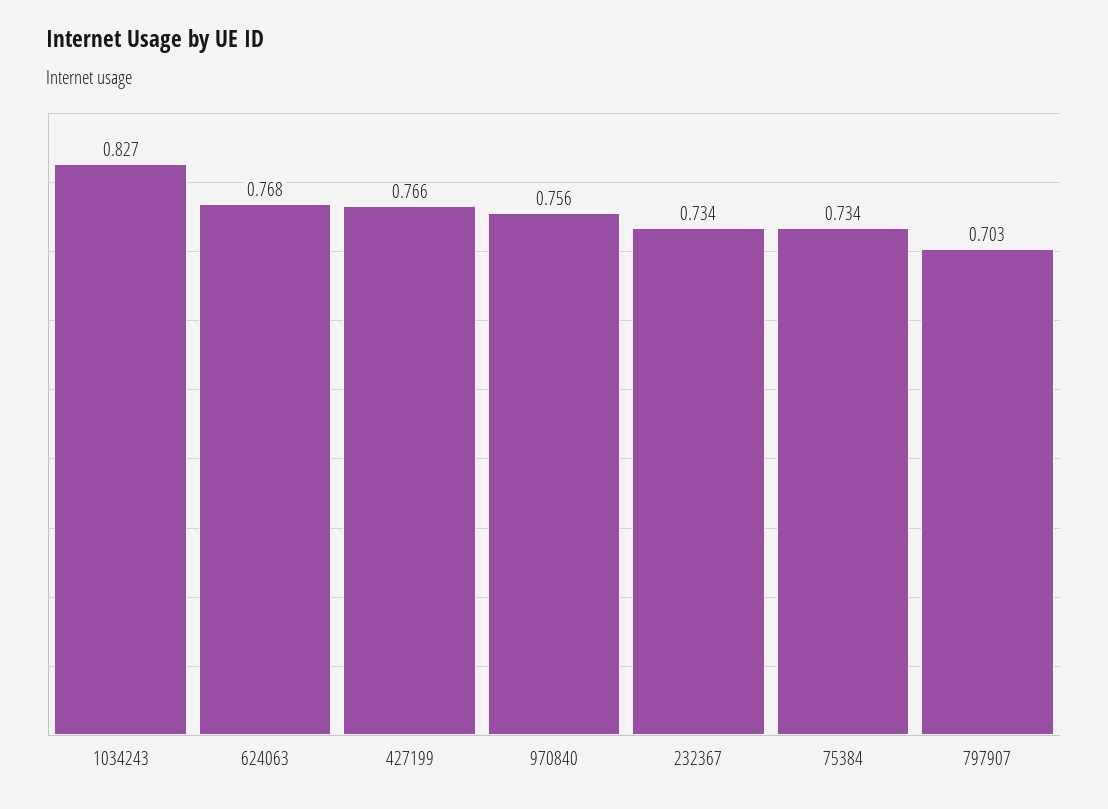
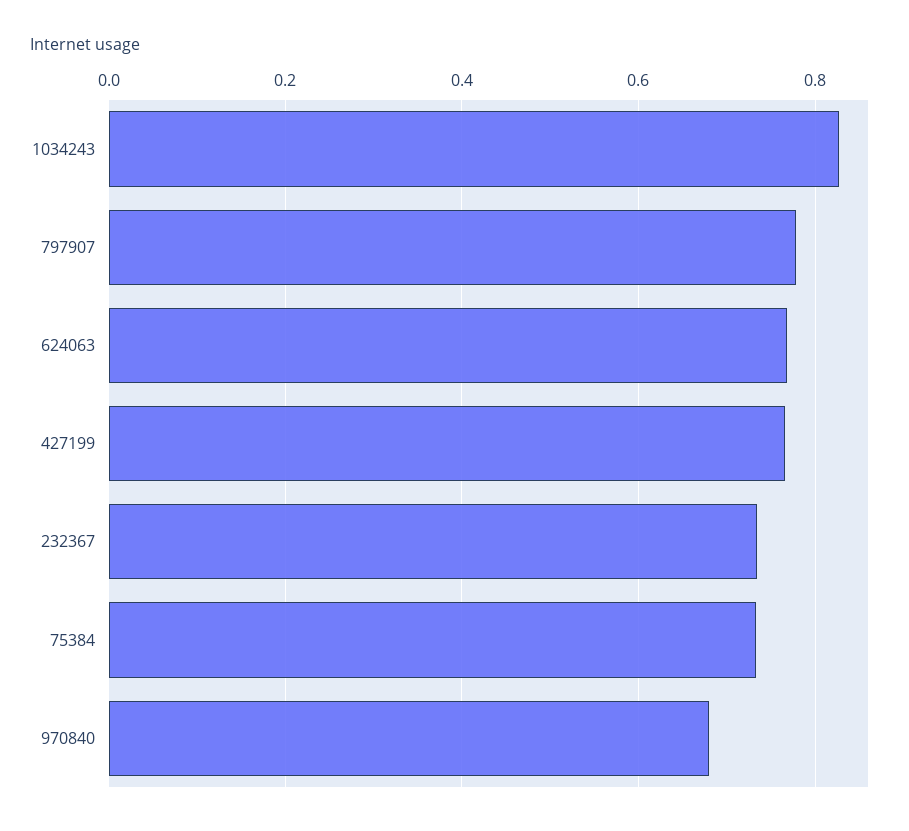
  {
    "1034243": 0.827,
    "624063": 0.768,
    "427199": 0.766,
-   "970840": 0.756,
+   "970840": 0.68,
    "232367": 0.734,
    "75384": 0.734,
-   "797907": 0.703
+   "797907": 0.78
  }

